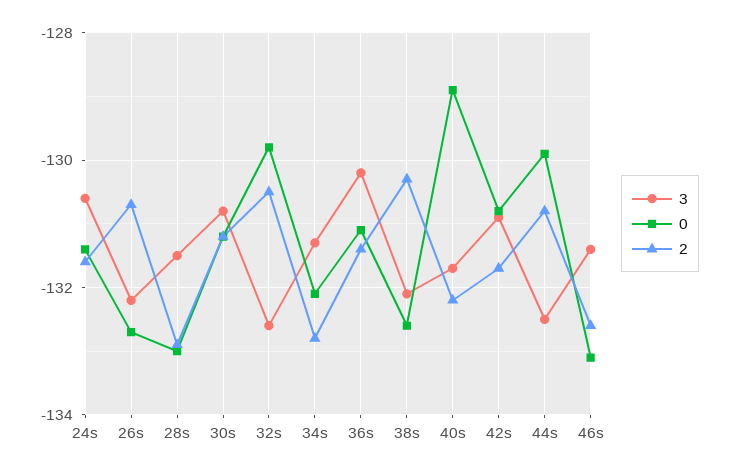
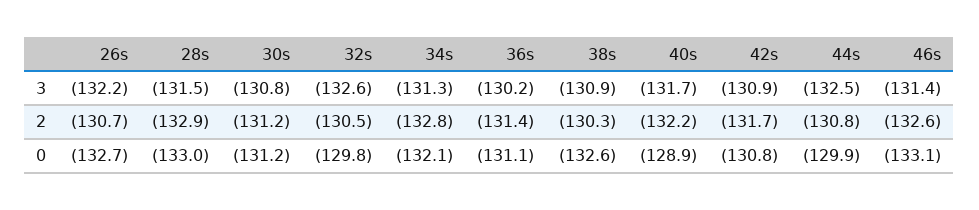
  {
    "3": {
-     "24s": -130.5,
      "26s": -132.2,
      "28s": -131.5,
      "30s": -130.8,
      "32s": -132.6,
      "34s": -131.3,
      "36s": -130.2,
-     "38s": -132,
+     "38s": -130.9,
      "40s": -131.7,
      "42s": -130.9,
      "44s": -132.5,
      "46s": -131.4
    },
    "0": {
-     "24s": -131.5,
      "26s": -132.7,
      "28s": -133,
      "30s": -131.2,
      "32s": -129.8,
      "34s": -132.1,
      "36s": -131.1,
      "38s": -132.6,
      "40s": -128.9,
      "42s": -130.8,
      "44s": -129.9,
      "46s": -133.1
    },
    "2": {
-     "24s": -131.5,
      "26s": -130.7,
      "28s": -132.9,
      "30s": -131.2,
      "32s": -130.5,
      "34s": -132.8,
      "36s": -131.4,
      "38s": -130.3,
      "40s": -132.2,
      "42s": -131.7,
      "44s": -130.8,
      "46s": -132.6
    }
  }

